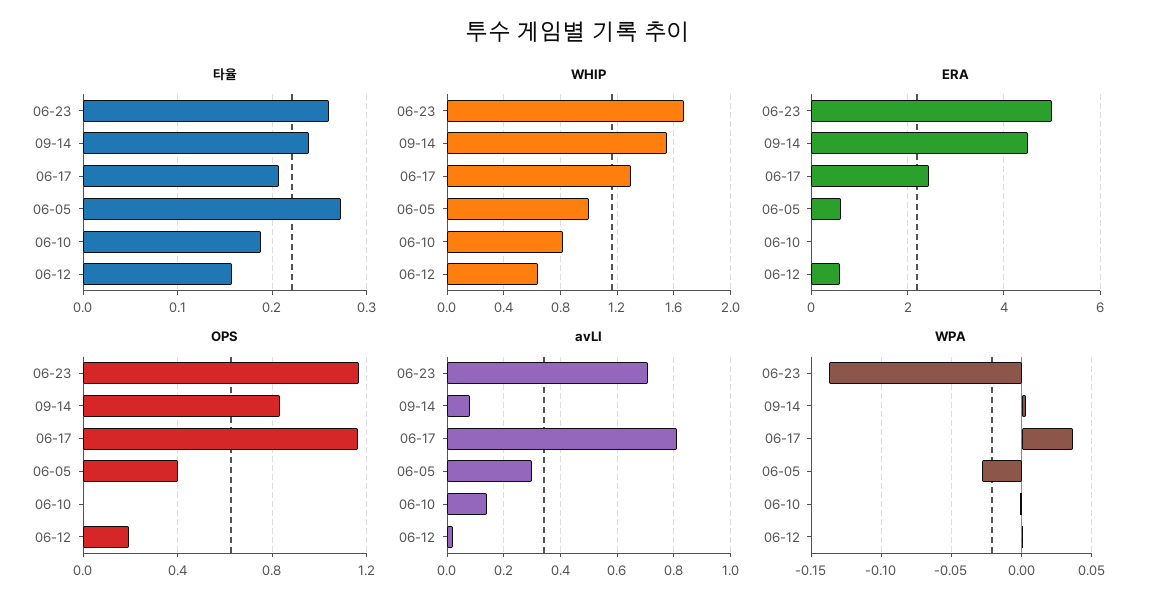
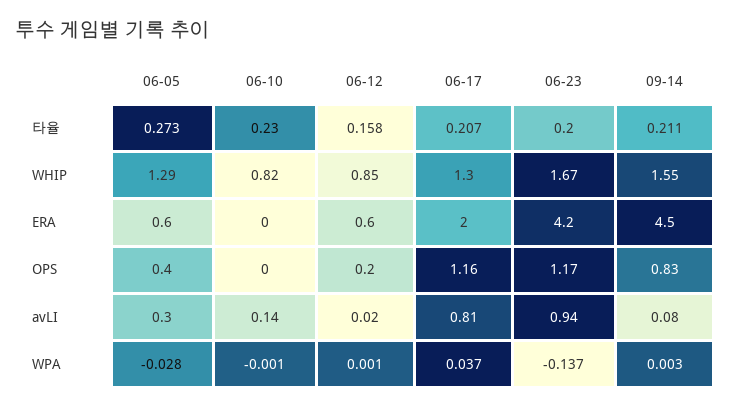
  {
    "타율": {
-     "06-23": 0.26,
+     "06-23": 0.2,
-     "09-14": 0.24,
+     "09-14": 0.211,
      "06-17": 0.207,
      "06-05": 0.273,
-     "06-10": 0.19,
+     "06-10": 0.23,
      "06-12": 0.158
    },
    "WHIP": {
      "06-23": 1.67,
      "09-14": 1.55,
      "06-17": 1.3,
-     "06-05": 1,
+     "06-05": 1.29,
      "06-10": 0.82,
-     "06-12": 0.65
+     "06-12": 0.85
    },
    "ERA": {
-     "06-23": 5,
+     "06-23": 4.2,
      "09-14": 4.5,
-     "06-17": 2.4,
+     "06-17": 2,
      "06-05": 0.6,
      "06-10": 0,
      "06-12": 0.6
    },
    "OPS": {
      "06-23": 1.17,
      "09-14": 0.83,
      "06-17": 1.16,
      "06-05": 0.4,
      "06-10": 0,
      "06-12": 0.2
    },
    "avLI": {
-     "06-23": 0.7,
+     "06-23": 0.94,
      "09-14": 0.08,
      "06-17": 0.81,
      "06-05": 0.3,
      "06-10": 0.14,
      "06-12": 0.02
    },
    "WPA": {
      "06-23": -0.137,
      "09-14": 0.003,
      "06-17": 0.037,
      "06-05": -0.028,
      "06-10": -0.001,
      "06-12": 0.001
    }
  }

